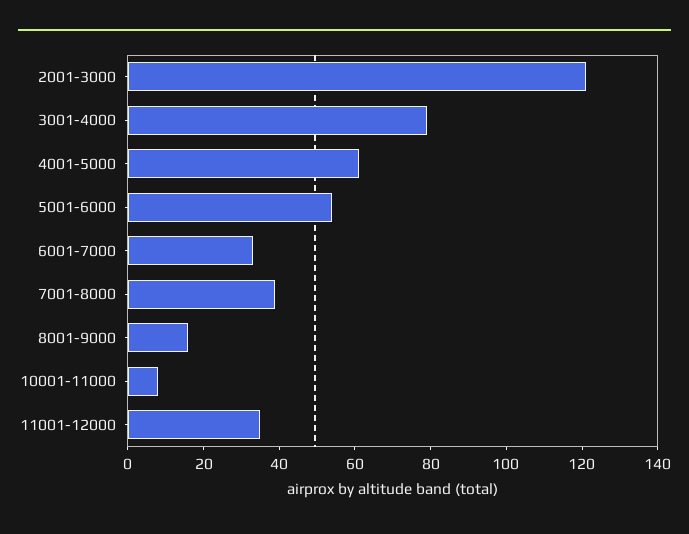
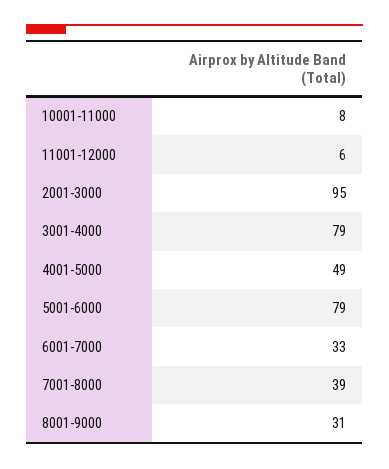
  {
-   "2001-3000": 120,
+   "2001-3000": 95,
    "3001-4000": 79,
-   "4001-5000": 60,
+   "4001-5000": 49,
-   "5001-6000": 55,
+   "5001-6000": 79,
    "6001-7000": 33,
    "7001-8000": 39,
-   "8001-9000": 15,
+   "8001-9000": 31,
    "10001-11000": 8,
-   "11001-12000": 35
+   "11001-12000": 6
  }

